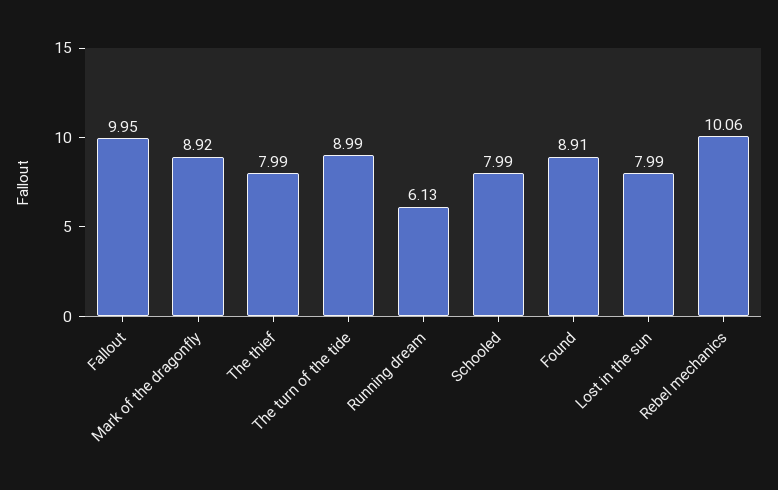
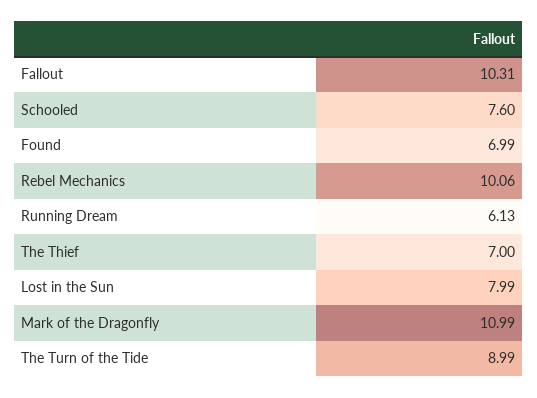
  {
-   "Fallout": 9.95,
+   "Fallout": 10.31,
-   "Mark of the dragonfly": 8.92,
+   "Mark of the dragonfly": 10.99,
-   "The thief": 7.99,
+   "The thief": 7,
    "The turn of the tide": 8.99,
    "Running dream": 6.13,
-   "Schooled": 7.99,
+   "Schooled": 7.6,
-   "Found": 8.91,
+   "Found": 6.99,
    "Lost in the sun": 7.99,
    "Rebel mechanics": 10.06
  }

